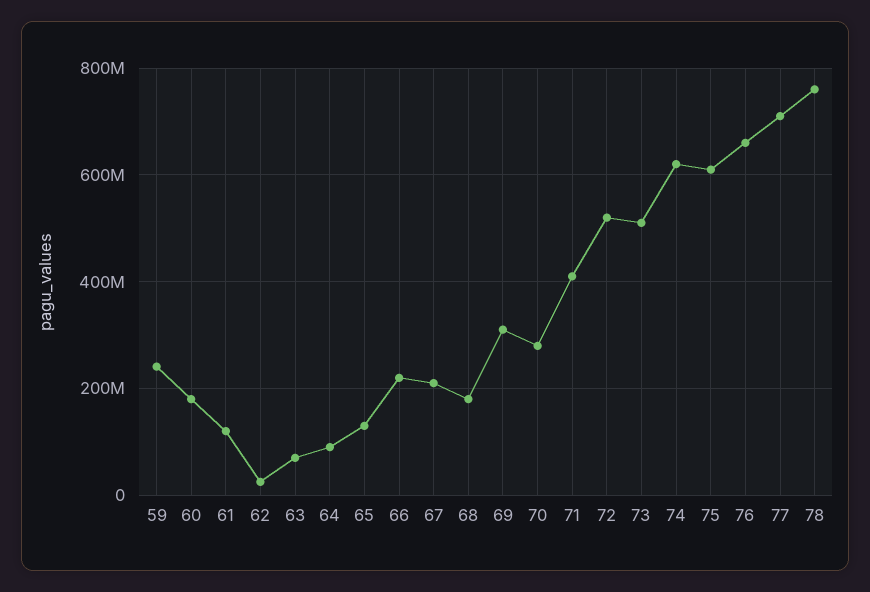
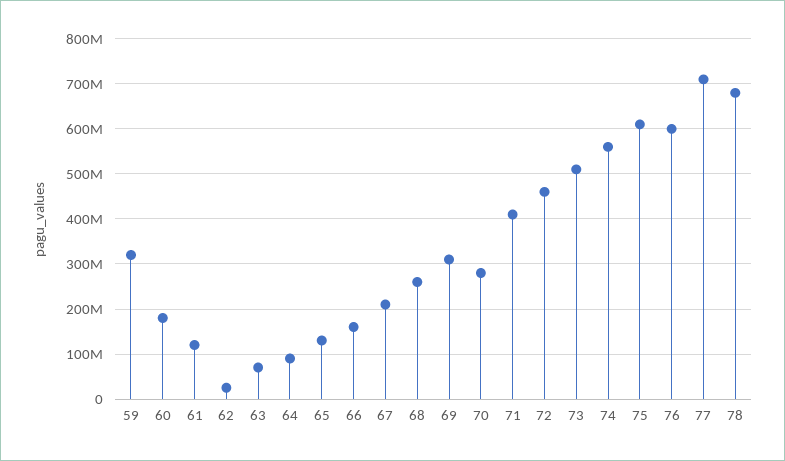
  {
-   "59": 240000000,
+   "59": 320000000,
    "60": 180000000,
    "61": 120000000,
    "62": 20000000,
    "63": 80000000,
    "64": 100000000,
    "65": 140000000,
-   "66": 220000000,
+   "66": 160000000,
    "67": 220000000,
-   "68": 180000000,
+   "68": 260000000,
    "69": 320000000,
    "70": 280000000,
    "71": 420000000,
-   "72": 520000000,
+   "72": 460000000,
    "73": 520000000,
-   "74": 620000000,
+   "74": 560000000,
    "75": 620000000,
-   "76": 660000000,
+   "76": 600000000,
    "77": 720000000,
-   "78": 760000000
+   "78": 680000000
  }

